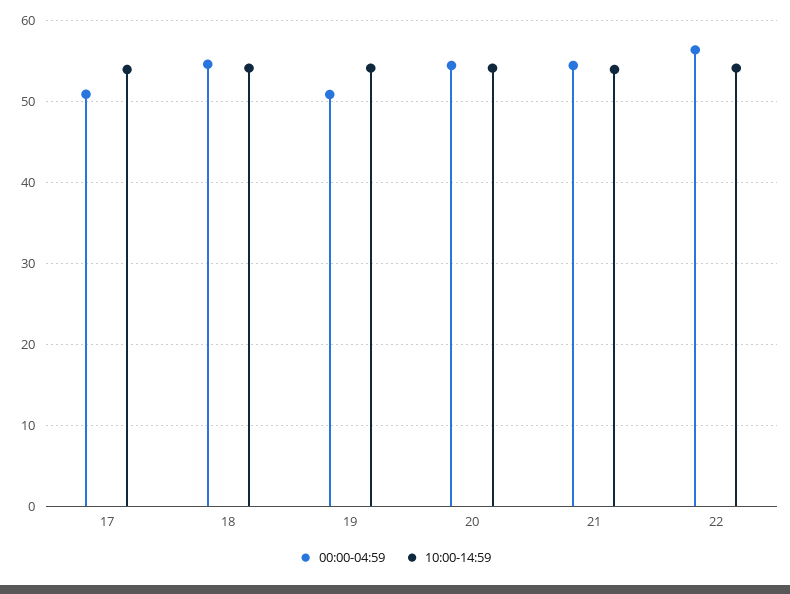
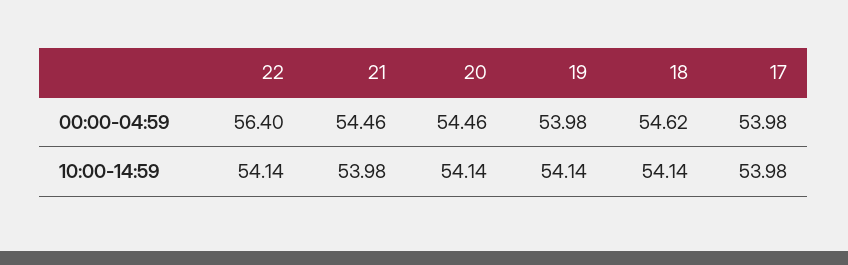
  {
    "00:00-04:59": {
-     "17": 51,
+     "17": 53.98,
      "18": 54.62,
-     "19": 51,
+     "19": 53.98,
      "20": 54.46,
      "21": 54.46,
      "22": 56.4
    },
    "10:00-14:59": {
      "17": 53.98,
      "18": 54.14,
      "19": 54.14,
      "20": 54.14,
      "21": 53.98,
      "22": 54.14
    }
  }

